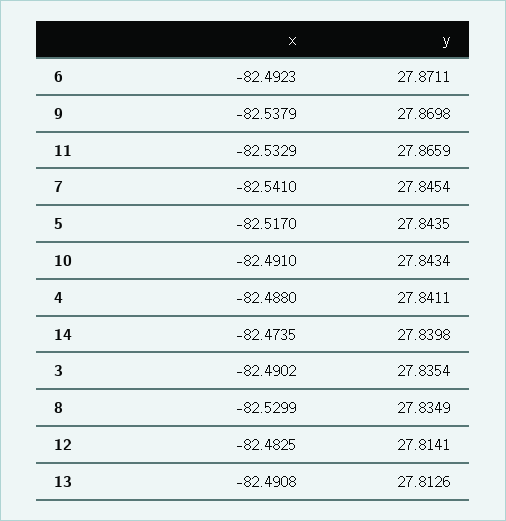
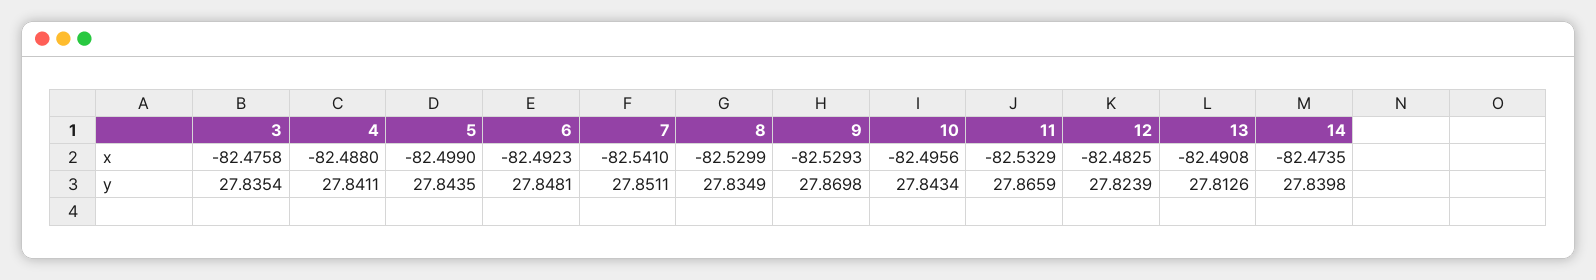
  {
    "x": {
      "6": -82.4923,
-     "9": -82.5379,
+     "9": -82.5293,
      "11": -82.5329,
      "7": -82.541,
-     "5": -82.517,
+     "5": -82.499,
-     "10": -82.491,
+     "10": -82.4956,
      "4": -82.488,
      "14": -82.4735,
-     "3": -82.4902,
+     "3": -82.4758,
      "8": -82.5299,
      "12": -82.4825,
      "13": -82.4908
    },
    "y": {
-     "6": 27.8711,
+     "6": 27.8481,
      "9": 27.8698,
      "11": 27.8659,
-     "7": 27.8454,
+     "7": 27.8511,
      "5": 27.8435,
      "10": 27.8434,
      "4": 27.8411,
      "14": 27.8398,
      "3": 27.8354,
      "8": 27.8349,
-     "12": 27.8141,
+     "12": 27.8239,
      "13": 27.8126
    }
  }

